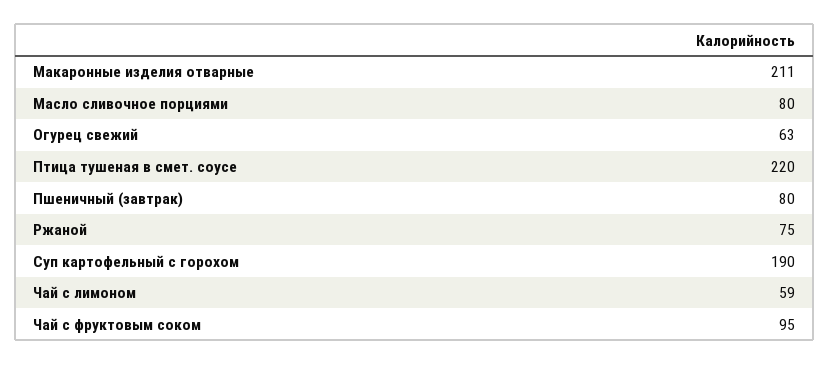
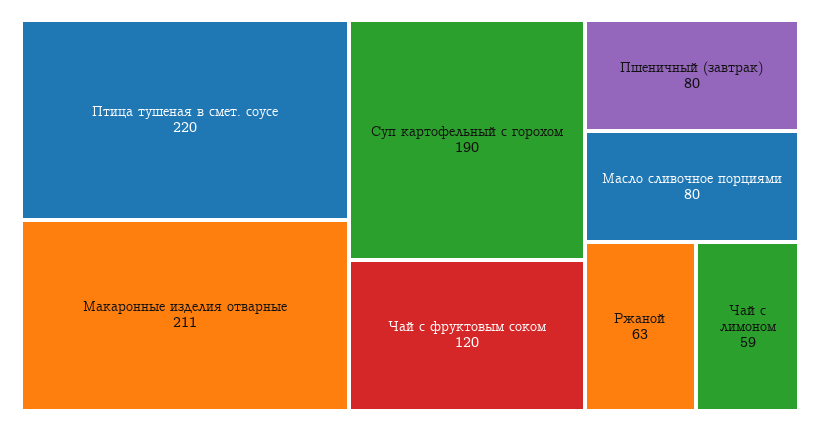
  {
    "Макаронные изделия отварные": 211,
    "Масло сливочное порциями": 80,
-   "Огурец свежий": 63,
    "Птица тушеная в смет. соусе": 220,
    "Пшеничный (завтрак)": 80,
-   "Ржаной": 75,
+   "Ржаной": 63,
    "Суп картофельный с горохом": 190,
    "Чай с лимоном": 59,
-   "Чай с фруктовым соком": 95
+   "Чай с фруктовым соком": 120
  }

